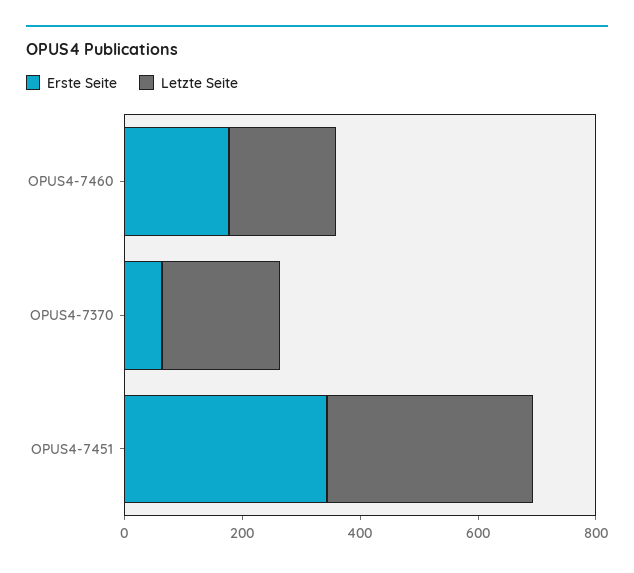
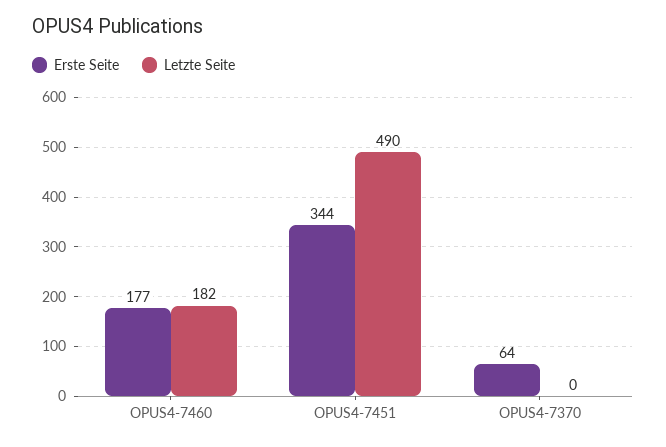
  {
    "Erste Seite": {
      "OPUS4-7460": 177,
      "OPUS4-7370": 64,
      "OPUS4-7451": 344
    },
    "Letzte Seite": {
      "OPUS4-7460": 182,
-     "OPUS4-7370": 200,
+     "OPUS4-7370": 0,
-     "OPUS4-7451": 350
+     "OPUS4-7451": 490
    }
  }

